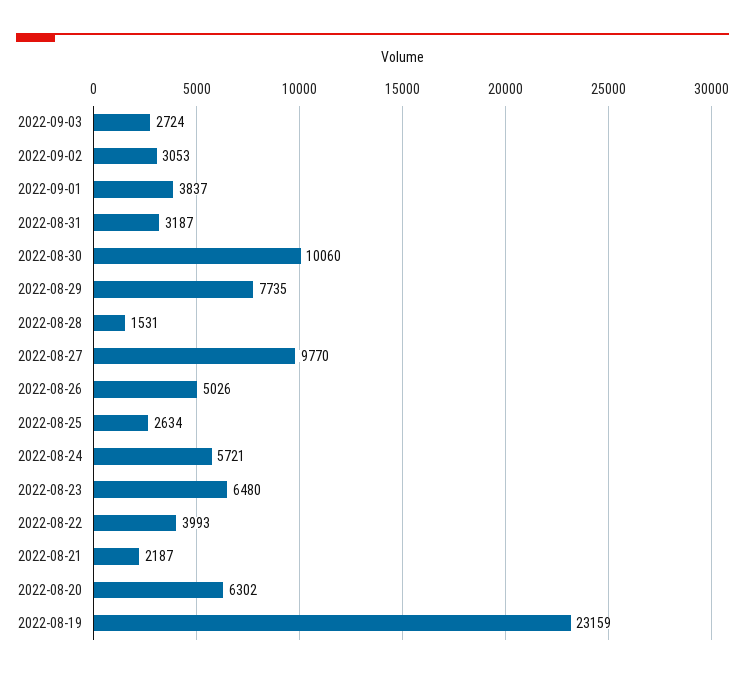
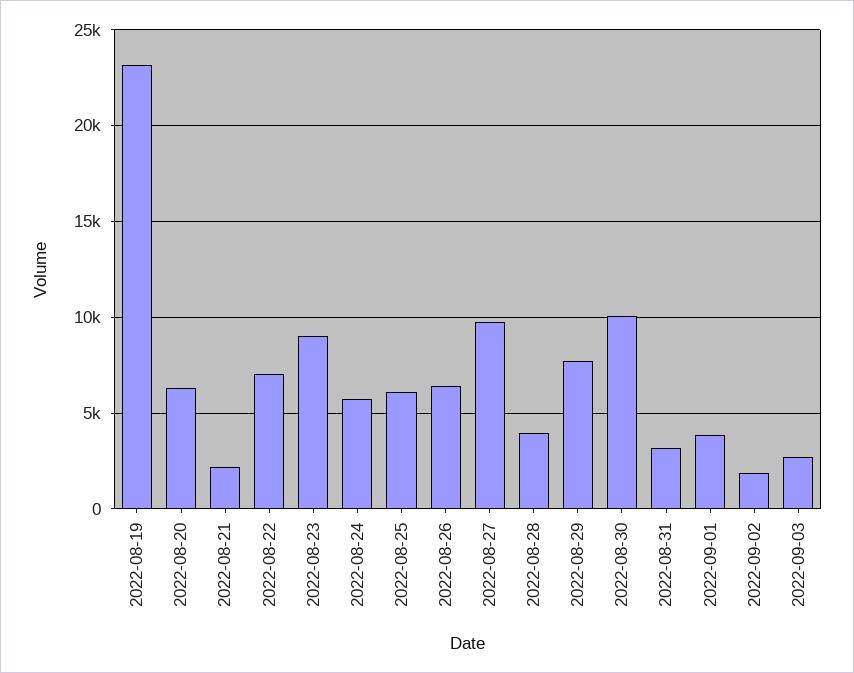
  {
    "2022-09-03": 2724,
-   "2022-09-02": 3053,
+   "2022-09-02": 2000,
    "2022-09-01": 3837,
    "2022-08-31": 3187,
    "2022-08-30": 10060,
    "2022-08-29": 7735,
-   "2022-08-28": 1531,
+   "2022-08-28": 4000,
    "2022-08-27": 9770,
-   "2022-08-26": 5026,
+   "2022-08-26": 6500,
-   "2022-08-25": 2634,
+   "2022-08-25": 6000,
    "2022-08-24": 5721,
-   "2022-08-23": 6480,
+   "2022-08-23": 9000,
-   "2022-08-22": 3993,
+   "2022-08-22": 7000,
    "2022-08-21": 2187,
    "2022-08-20": 6302,
    "2022-08-19": 23159
  }

